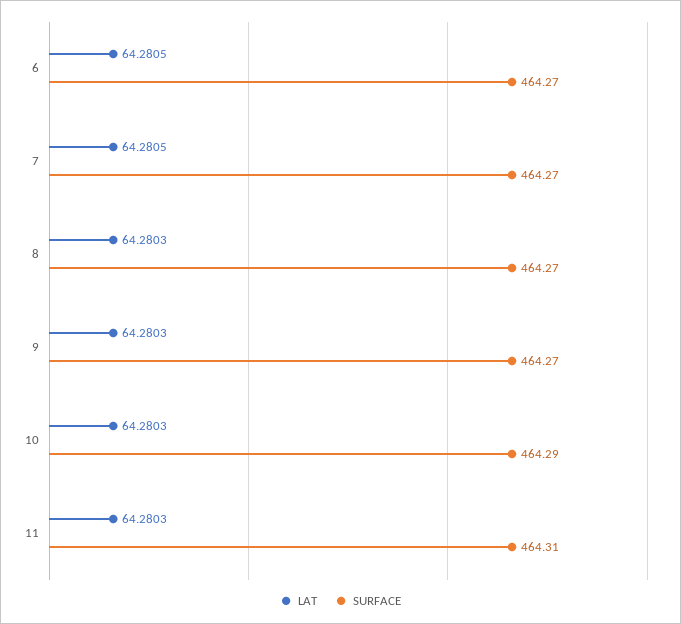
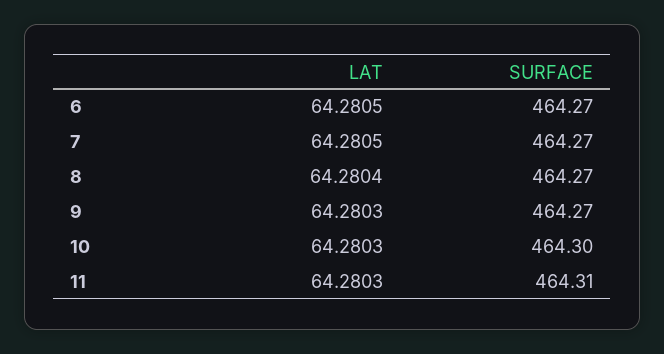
  {
    "LAT": {
      "6": 64.2805,
      "7": 64.2805,
-     "8": 64.2803,
+     "8": 64.2804,
      "9": 64.2803,
      "10": 64.2803,
      "11": 64.2803
    },
    "SURFACE": {
      "6": 464.27,
      "7": 464.27,
      "8": 464.27,
      "9": 464.27,
-     "10": 464.29,
+     "10": 464.3,
      "11": 464.31
    }
  }

